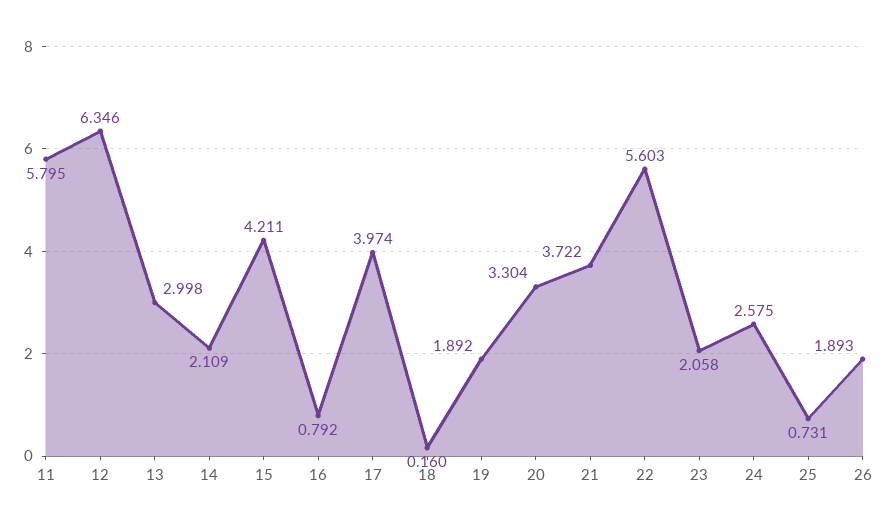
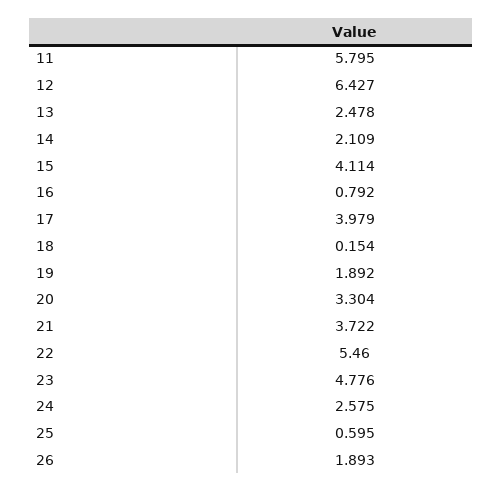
  {
    "11": 5.795,
-   "12": 6.346,
+   "12": 6.427,
-   "13": 2.998,
+   "13": 2.478,
    "14": 2.109,
-   "15": 4.211,
+   "15": 4.114,
    "16": 0.792,
-   "17": 3.974,
+   "17": 3.979,
-   "18": 0.16,
+   "18": 0.154,
    "19": 1.892,
    "20": 3.304,
    "21": 3.722,
-   "22": 5.603,
+   "22": 5.46,
-   "23": 2.058,
+   "23": 4.776,
    "24": 2.575,
-   "25": 0.731,
+   "25": 0.595,
    "26": 1.893
  }

